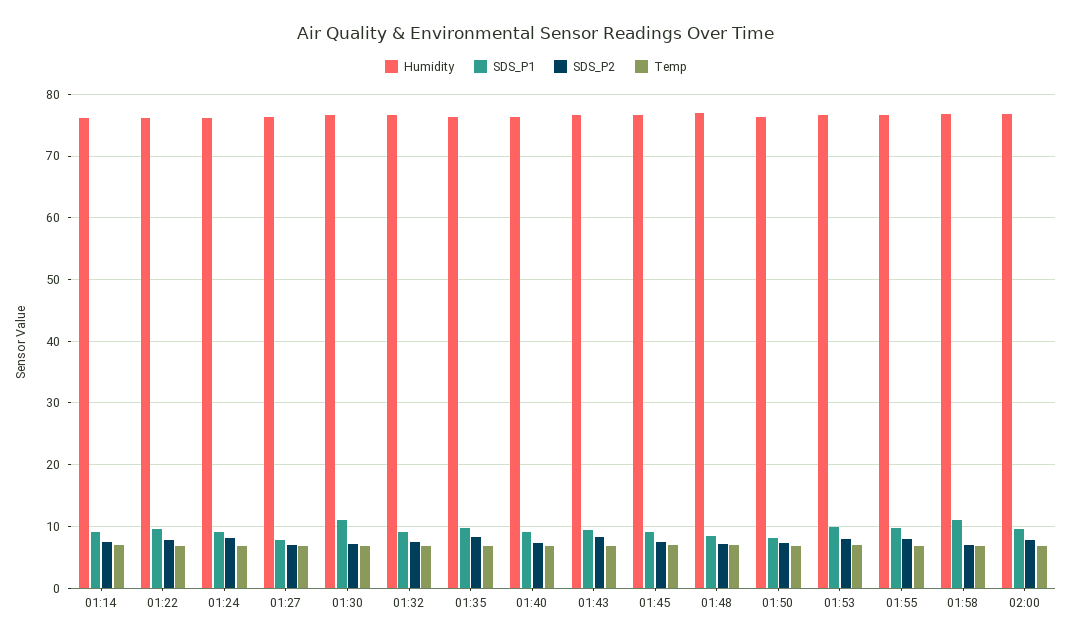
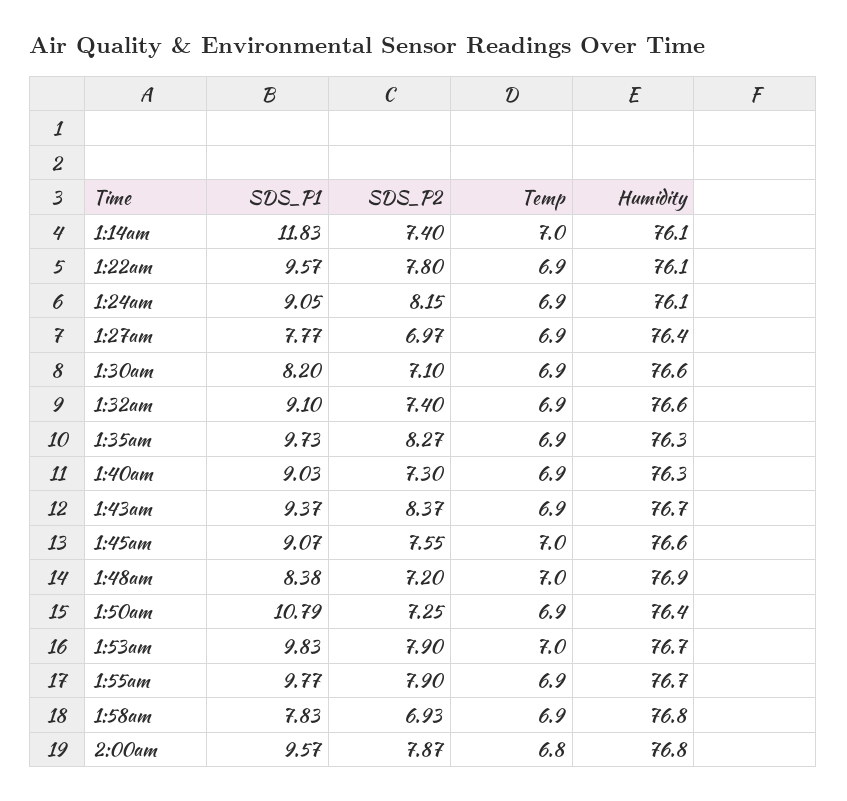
  {
    "Humidity": {
      "01:14": 76.1,
      "01:22": 76.1,
      "01:24": 76.1,
      "01:27": 76.4,
      "01:30": 76.6,
      "01:32": 76.6,
      "01:35": 76.3,
      "01:40": 76.3,
      "01:43": 76.7,
      "01:45": 76.6,
      "01:48": 76.9,
      "01:50": 76.4,
      "01:53": 76.7,
      "01:55": 76.7,
      "01:58": 76.8,
      "02:00": 76.8
    },
    "SDS_P1": {
-     "01:14": 9,
+     "01:14": 11.83,
      "01:22": 9.57,
      "01:24": 9.05,
      "01:27": 7.77,
-     "01:30": 11,
+     "01:30": 8.2,
      "01:32": 9.1,
      "01:35": 9.73,
      "01:40": 9.03,
      "01:43": 9.37,
      "01:45": 9.07,
      "01:48": 8.38,
-     "01:50": 8,
+     "01:50": 10.79,
      "01:53": 9.83,
      "01:55": 9.77,
-     "01:58": 11,
+     "01:58": 7.83,
      "02:00": 9.57
    },
    "SDS_P2": {
      "01:14": 7.4,
      "01:22": 7.8,
      "01:24": 8.15,
      "01:27": 6.97,
      "01:30": 7.1,
      "01:32": 7.4,
      "01:35": 8.27,
      "01:40": 7.3,
      "01:43": 8.37,
      "01:45": 7.55,
      "01:48": 7.2,
      "01:50": 7.25,
      "01:53": 7.9,
      "01:55": 7.9,
      "01:58": 6.93,
      "02:00": 7.87
    },
    "Temp": {
      "01:14": 7,
      "01:22": 6.9,
      "01:24": 6.9,
      "01:27": 6.9,
      "01:30": 6.9,
      "01:32": 6.9,
      "01:35": 6.9,
      "01:40": 6.9,
      "01:43": 6.9,
      "01:45": 7,
      "01:48": 7,
      "01:50": 6.9,
      "01:53": 7,
      "01:55": 6.9,
      "01:58": 6.9,
      "02:00": 6.8
    }
  }

